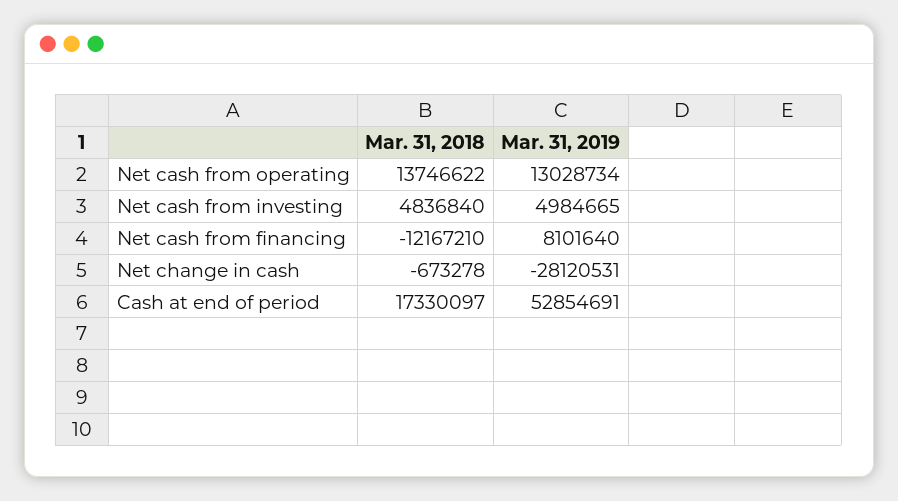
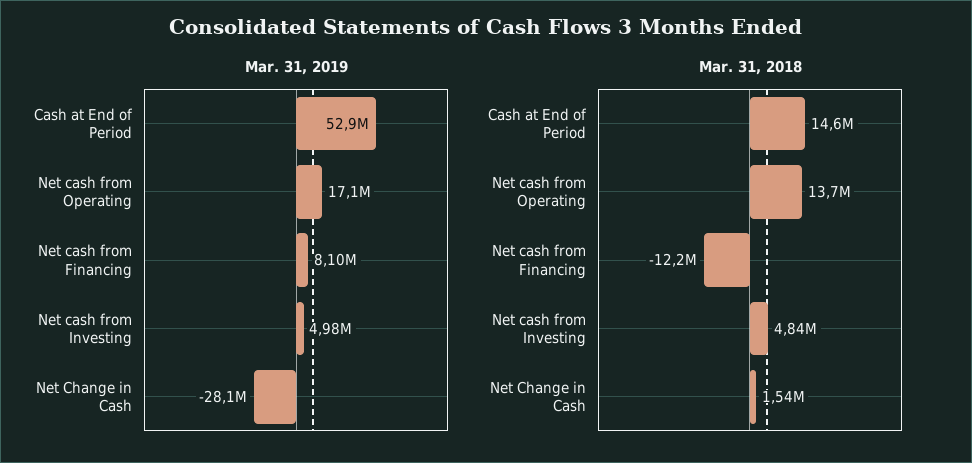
  {
    "Mar. 31, 2018": {
      "Net cash from operating": 13746622,
      "Net cash from investing": 4836840,
      "Net cash from financing": -12167210,
-     "Net change in cash": -673278,
+     "Net change in cash": 1540000,
-     "Cash at end of period": 17330097
+     "Cash at end of period": 14600000
    },
    "Mar. 31, 2019": {
-     "Net cash from operating": 13028734,
+     "Net cash from operating": 17100000,
      "Net cash from investing": 4984665,
      "Net cash from financing": 8101640,
      "Net change in cash": -28120531,
      "Cash at end of period": 52854691
    }
  }

